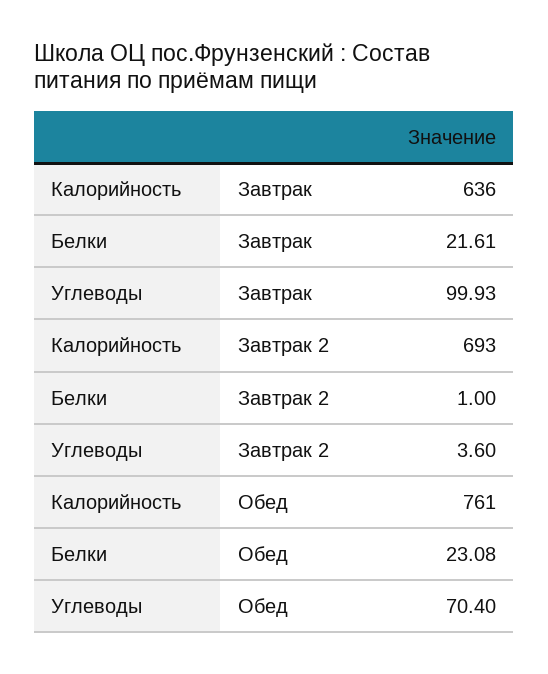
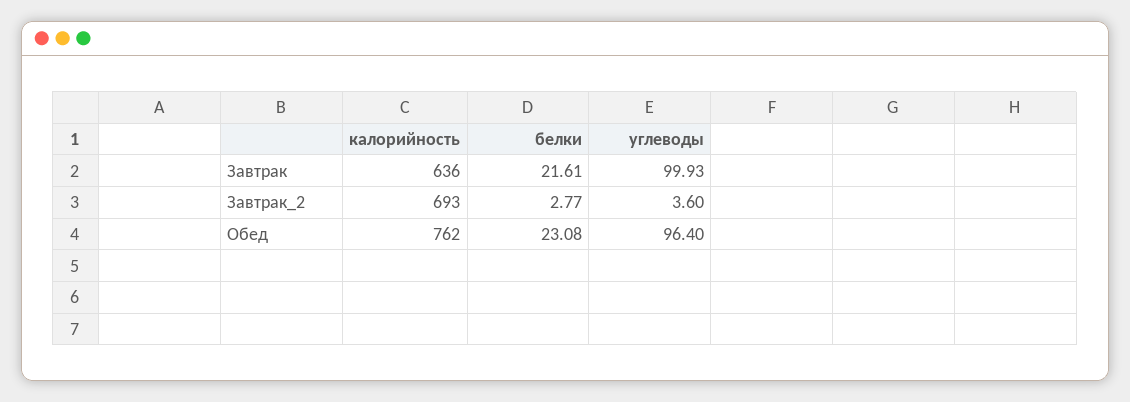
  {
    "Калорийность": {
      "Завтрак": 636,
      "Завтрак 2": 693,
-     "Обед": 761
+     "Обед": 762
    },
    "Белки": {
      "Завтрак": 21.61,
-     "Завтрак 2": 1,
+     "Завтрак 2": 2.77,
      "Обед": 23.08
    },
    "Углеводы": {
      "Завтрак": 99.93,
      "Завтрак 2": 3.6,
-     "Обед": 70.4
+     "Обед": 96.4
    }
  }

